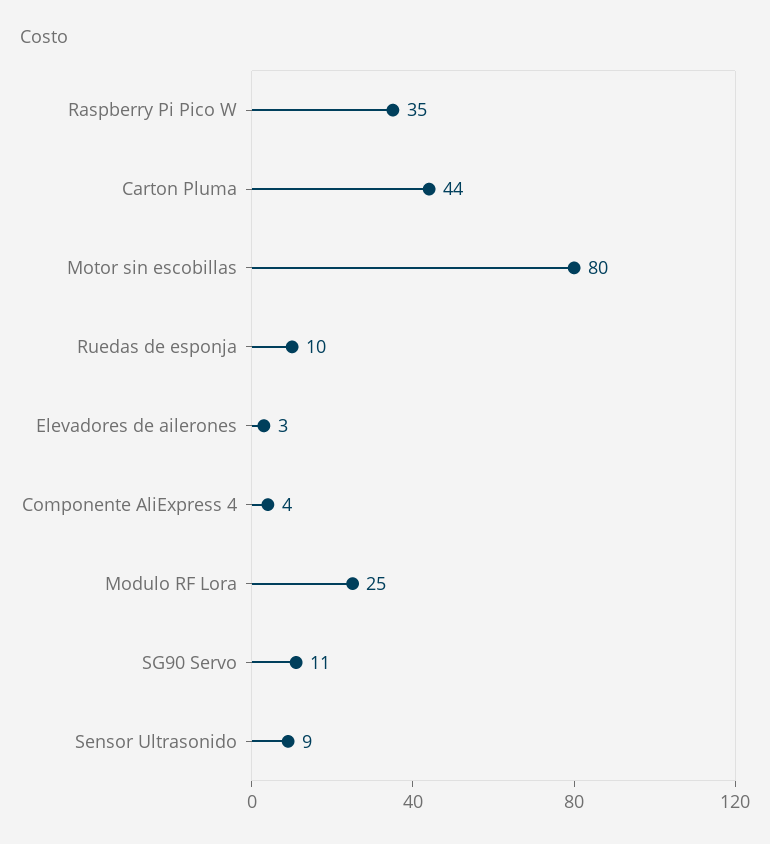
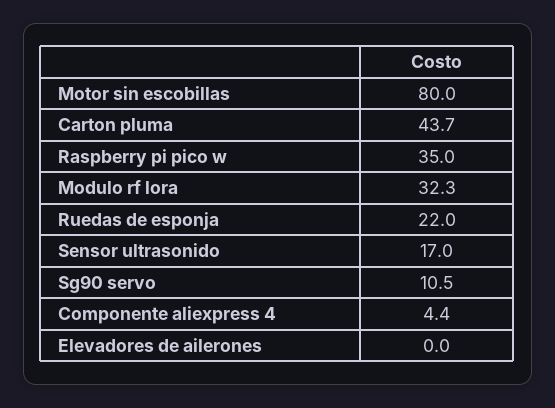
  {
    "Raspberry Pi Pico W": 35,
    "Carton Pluma": 43.7,
    "Motor sin escobillas": 80,
-   "Ruedas de esponja": 10,
+   "Ruedas de esponja": 22,
-   "Elevadores de ailerones": 3,
+   "Elevadores de ailerones": 0,
    "Componente AliExpress 4": 4.4,
-   "Modulo RF Lora": 25,
+   "Modulo RF Lora": 32.3,
    "SG90 Servo": 10.5,
-   "Sensor Ultrasonido": 9
+   "Sensor Ultrasonido": 17
  }

